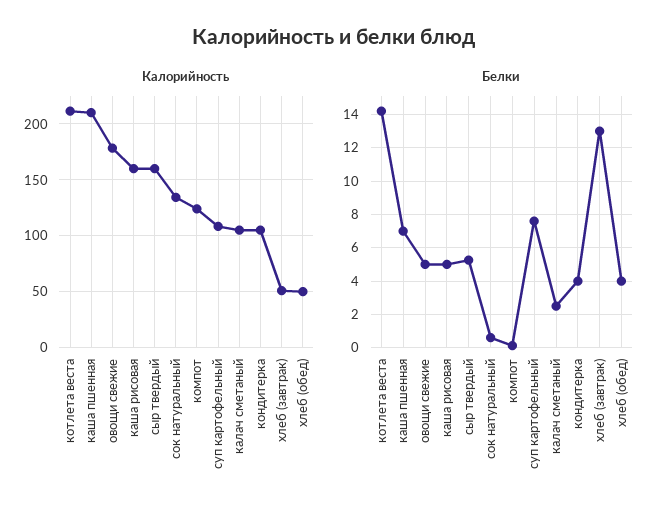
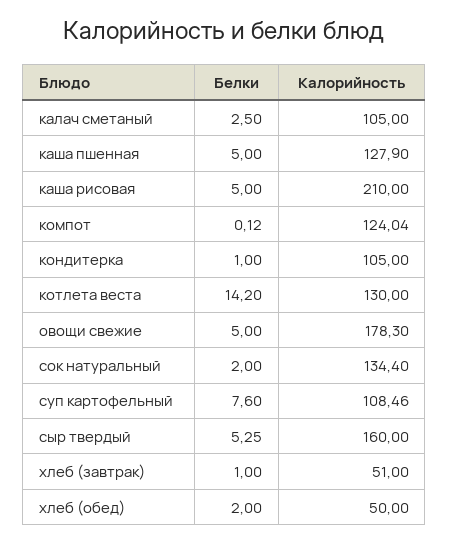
  {
    "Калорийность": {
-     "котлета веста": 210,
+     "котлета веста": 130,
-     "каша пшенная": 210,
+     "каша пшенная": 127.9,
      "овощи свежие": 178.3,
-     "каша рисовая": 160,
+     "каша рисовая": 210,
      "сыр твердый": 160,
      "сок натуральный": 134.4,
      "компот": 124.04,
      "суп картофельный": 108.46,
      "калач сметаный": 105,
      "кондитерка": 105,
      "хлеб (завтрак)": 51,
      "хлеб (обед)": 50
    },
    "Белки": {
      "котлета веста": 14.2,
-     "каша пшенная": 7,
+     "каша пшенная": 5,
      "овощи свежие": 5,
      "каша рисовая": 5,
      "сыр твердый": 5.25,
-     "сок натуральный": 0.5,
+     "сок натуральный": 2,
      "компот": 0.12,
      "суп картофельный": 7.6,
      "калач сметаный": 2.5,
-     "кондитерка": 4,
+     "кондитерка": 1,
-     "хлеб (завтрак)": 13,
+     "хлеб (завтрак)": 1,
-     "хлеб (обед)": 4
+     "хлеб (обед)": 2
    }
  }

